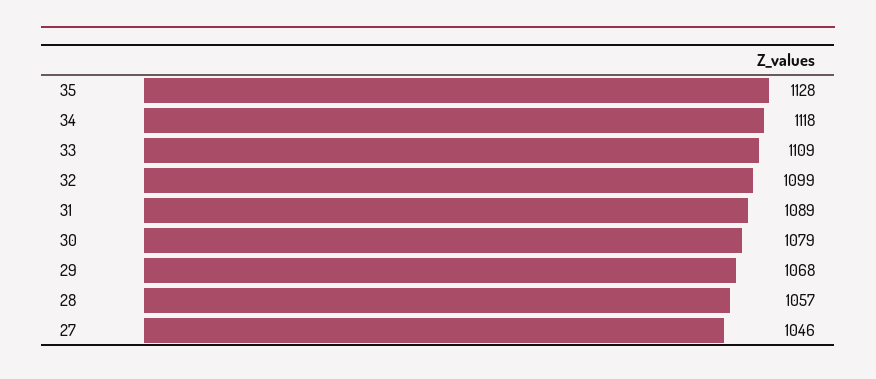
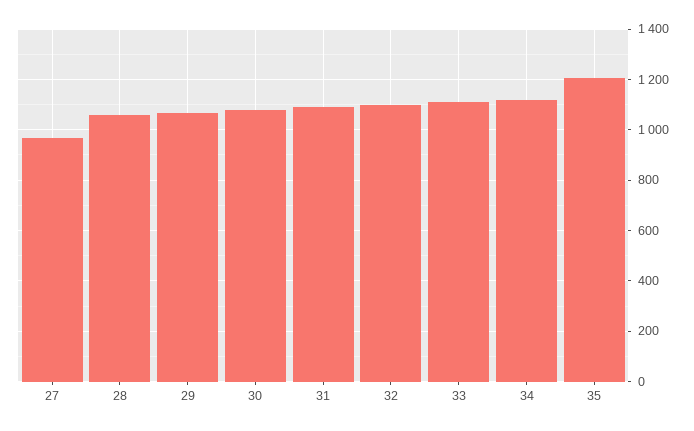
  {
-   "35": 1128,
+   "35": 1200,
    "34": 1118,
    "33": 1109,
    "32": 1099,
    "31": 1089,
    "30": 1079,
    "29": 1068,
    "28": 1057,
-   "27": 1046
+   "27": 975
  }

